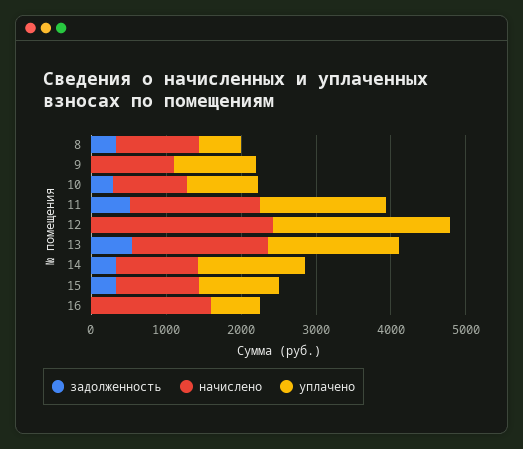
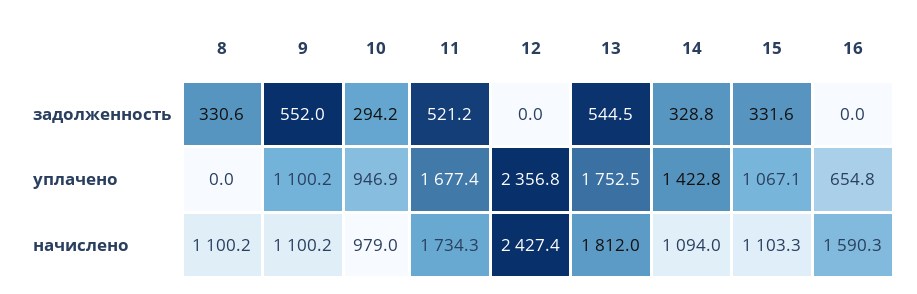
  {
    "задолженность": {
      "8": 330.6,
-     "9": 0,
+     "9": 552,
      "10": 294.2,
      "11": 521.2,
      "12": 0,
      "13": 544.5,
      "14": 328.8,
      "15": 331.6,
      "16": 0
    },
    "начислено": {
      "8": 1100.2,
      "9": 1100.2,
      "10": 979,
      "11": 1734.3,
      "12": 2427.4,
      "13": 1812,
      "14": 1094,
      "15": 1103.3,
      "16": 1590.3
    },
    "уплачено": {
-     "8": 600,
+     "8": 0,
      "9": 1100.2,
      "10": 946.9,
      "11": 1677.4,
      "12": 2356.8,
      "13": 1752.5,
      "14": 1422.8,
      "15": 1067.1,
      "16": 654.8
    }
  }

